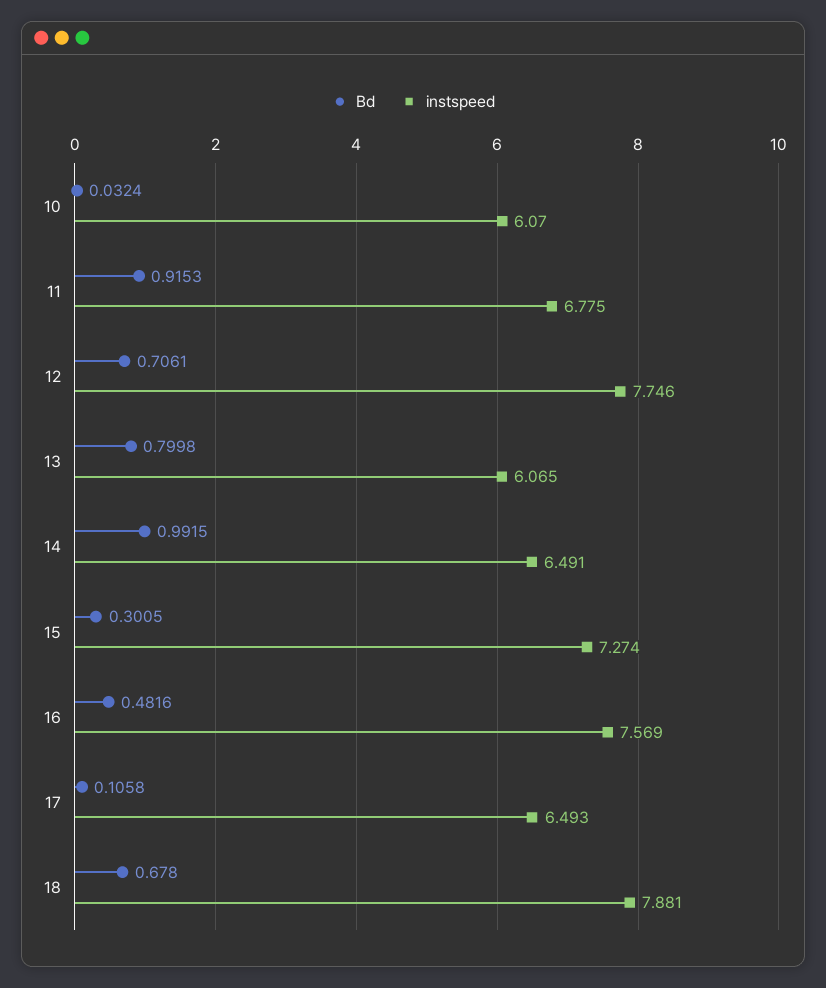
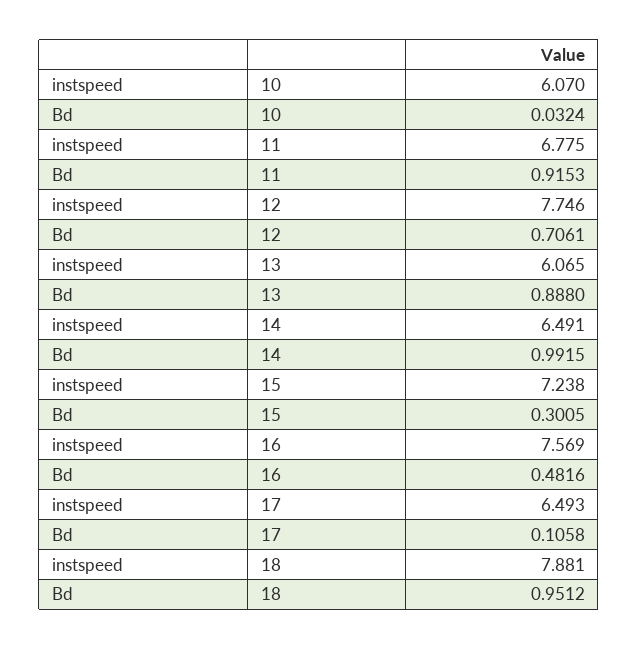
  {
    "Bd": {
      "10": 0.0324,
      "11": 0.9153,
      "12": 0.7061,
-     "13": 0.7998,
+     "13": 0.888,
      "14": 0.9915,
      "15": 0.3005,
      "16": 0.4816,
      "17": 0.1058,
-     "18": 0.678
+     "18": 0.9512
    },
    "instspeed": {
      "10": 6.07,
      "11": 6.775,
      "12": 7.746,
      "13": 6.065,
      "14": 6.491,
-     "15": 7.274,
+     "15": 7.238,
      "16": 7.569,
      "17": 6.493,
      "18": 7.881
    }
  }

